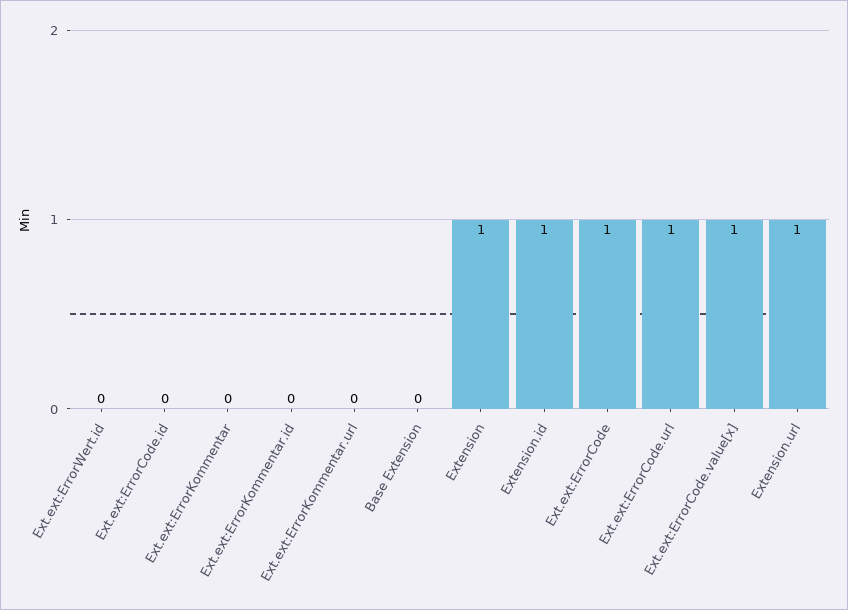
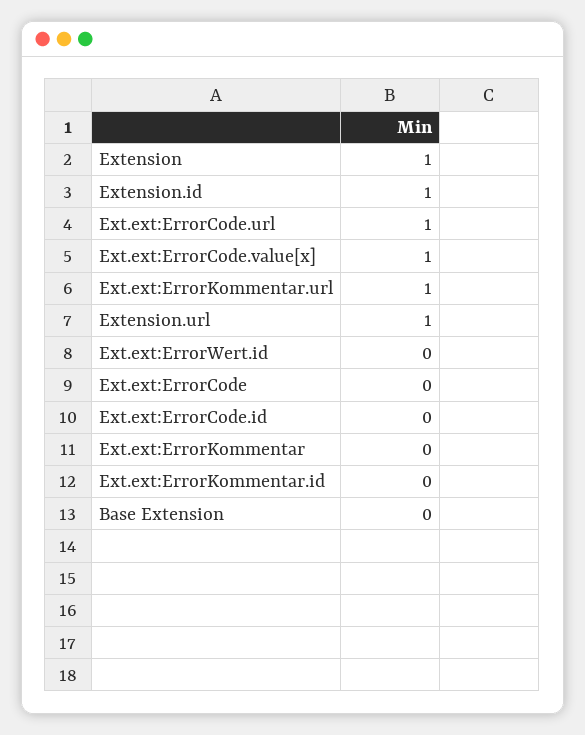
  {
    "Ext.ext:ErrorWert.id": 0,
    "Ext.ext:ErrorCode.id": 0,
    "Ext.ext:ErrorKommentar": 0,
    "Ext.ext:ErrorKommentar.id": 0,
-   "Ext.ext:ErrorKommentar.url": 0,
+   "Ext.ext:ErrorKommentar.url": 1,
    "Base Extension": 0,
    "Extension": 1,
    "Extension.id": 1,
-   "Ext.ext:ErrorCode": 1,
+   "Ext.ext:ErrorCode": 0,
    "Ext.ext:ErrorCode.url": 1,
    "Ext.ext:ErrorCode.value[x]": 1,
    "Extension.url": 1
  }

